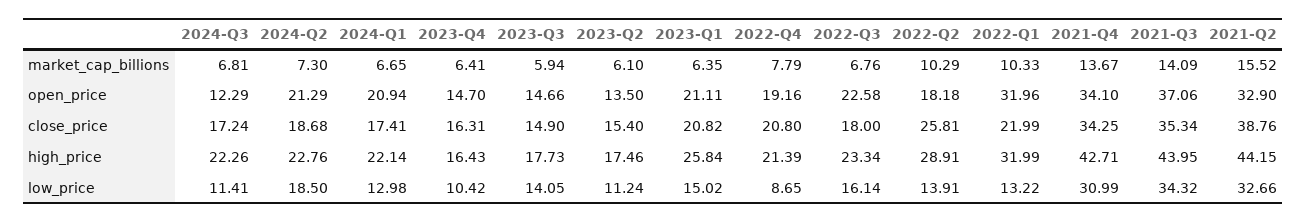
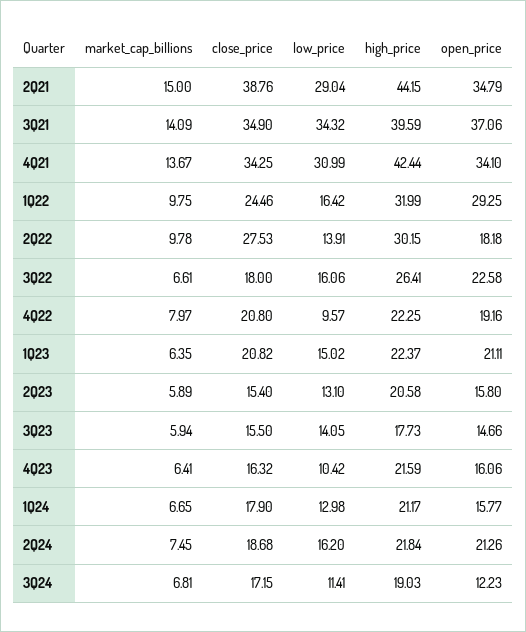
  {
    "2024-Q3": {
      "market_cap_billions": 6.81,
-     "open_price": 12.29,
+     "open_price": 12.23,
-     "close_price": 17.24,
+     "close_price": 17.15,
-     "high_price": 22.26,
+     "high_price": 19.03,
      "low_price": 11.41
    },
    "2024-Q2": {
-     "market_cap_billions": 7.3,
+     "market_cap_billions": 7.45,
-     "open_price": 21.29,
+     "open_price": 21.26,
      "close_price": 18.68,
-     "high_price": 22.76,
+     "high_price": 21.84,
-     "low_price": 18.5
+     "low_price": 16.2
    },
    "2024-Q1": {
      "market_cap_billions": 6.65,
-     "open_price": 20.94,
+     "open_price": 15.77,
-     "close_price": 17.41,
+     "close_price": 17.9,
-     "high_price": 22.14,
+     "high_price": 21.17,
      "low_price": 12.98
    },
    "2023-Q4": {
      "market_cap_billions": 6.41,
-     "open_price": 14.7,
+     "open_price": 16.06,
-     "close_price": 16.31,
+     "close_price": 16.32,
-     "high_price": 16.43,
+     "high_price": 21.59,
      "low_price": 10.42
    },
    "2023-Q3": {
      "market_cap_billions": 5.94,
      "open_price": 14.66,
-     "close_price": 14.9,
+     "close_price": 15.5,
      "high_price": 17.73,
      "low_price": 14.05
    },
    "2023-Q2": {
-     "market_cap_billions": 6.1,
+     "market_cap_billions": 5.89,
-     "open_price": 13.5,
+     "open_price": 15.8,
      "close_price": 15.4,
-     "high_price": 17.46,
+     "high_price": 20.58,
-     "low_price": 11.24
+     "low_price": 13.1
    },
    "2023-Q1": {
      "market_cap_billions": 6.35,
      "open_price": 21.11,
      "close_price": 20.82,
-     "high_price": 25.84,
+     "high_price": 22.37,
      "low_price": 15.02
    },
    "2022-Q4": {
-     "market_cap_billions": 7.79,
+     "market_cap_billions": 7.97,
      "open_price": 19.16,
      "close_price": 20.8,
-     "high_price": 21.39,
+     "high_price": 22.25,
-     "low_price": 8.65
+     "low_price": 9.57
    },
    "2022-Q3": {
-     "market_cap_billions": 6.76,
+     "market_cap_billions": 6.61,
      "open_price": 22.58,
      "close_price": 18,
-     "high_price": 23.34,
+     "high_price": 26.41,
-     "low_price": 16.14
+     "low_price": 16.06
    },
    "2022-Q2": {
-     "market_cap_billions": 10.29,
+     "market_cap_billions": 9.78,
      "open_price": 18.18,
-     "close_price": 25.81,
+     "close_price": 27.53,
-     "high_price": 28.91,
+     "high_price": 30.15,
      "low_price": 13.91
    },
    "2022-Q1": {
-     "market_cap_billions": 10.33,
+     "market_cap_billions": 9.75,
-     "open_price": 31.96,
+     "open_price": 29.25,
-     "close_price": 21.99,
+     "close_price": 24.46,
      "high_price": 31.99,
-     "low_price": 13.22
+     "low_price": 16.42
    },
    "2021-Q4": {
      "market_cap_billions": 13.67,
      "open_price": 34.1,
      "close_price": 34.25,
-     "high_price": 42.71,
+     "high_price": 42.44,
      "low_price": 30.99
    },
    "2021-Q3": {
      "market_cap_billions": 14.09,
      "open_price": 37.06,
-     "close_price": 35.34,
+     "close_price": 34.9,
-     "high_price": 43.95,
+     "high_price": 39.59,
      "low_price": 34.32
    },
    "2021-Q2": {
-     "market_cap_billions": 15.52,
+     "market_cap_billions": 15,
-     "open_price": 32.9,
+     "open_price": 34.79,
      "close_price": 38.76,
      "high_price": 44.15,
-     "low_price": 32.66
+     "low_price": 29.04
    }
  }

